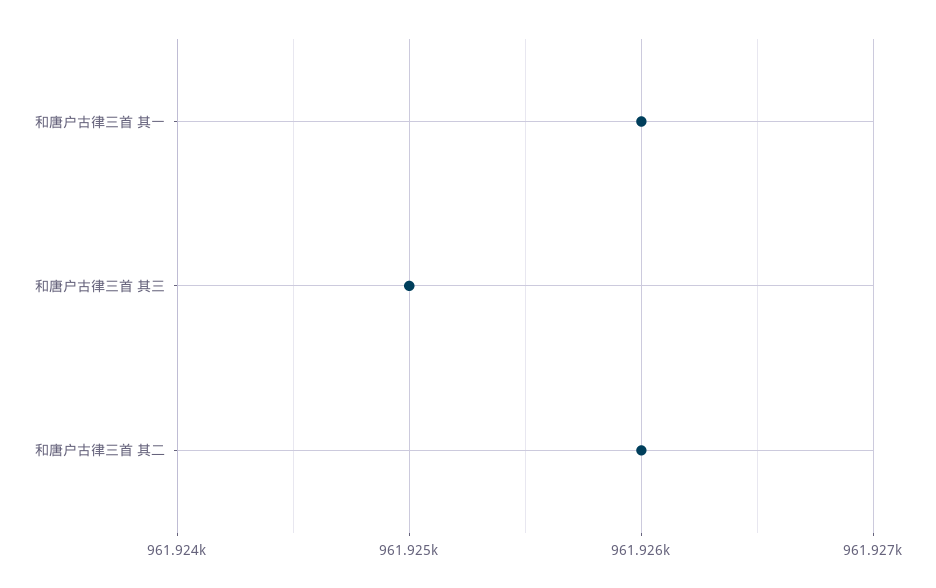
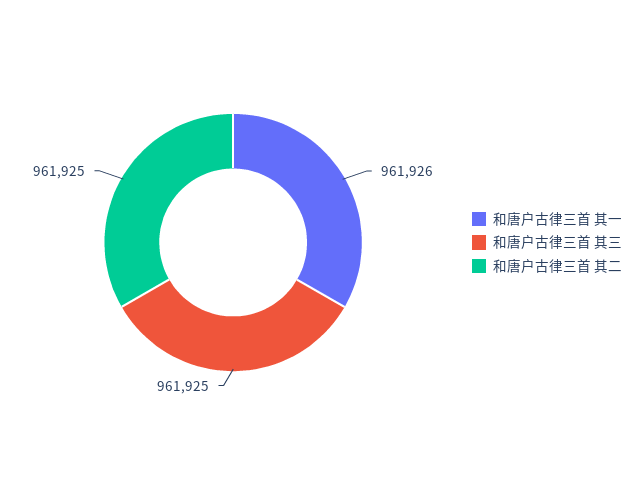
  {
    "和唐户古律三首 其一": 961926,
    "和唐户古律三首 其三": 961925,
-   "和唐户古律三首 其二": 961926
+   "和唐户古律三首 其二": 961925
  }

